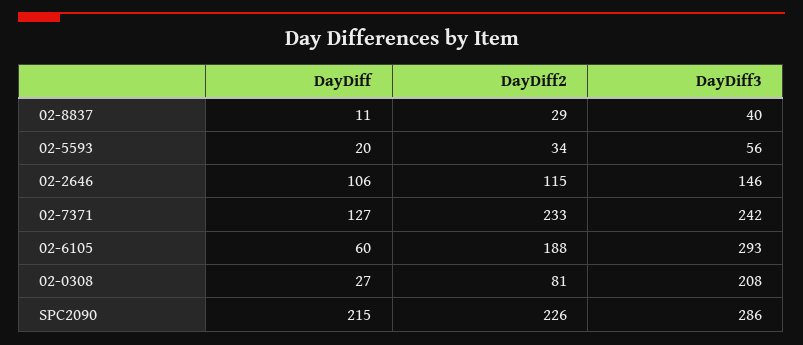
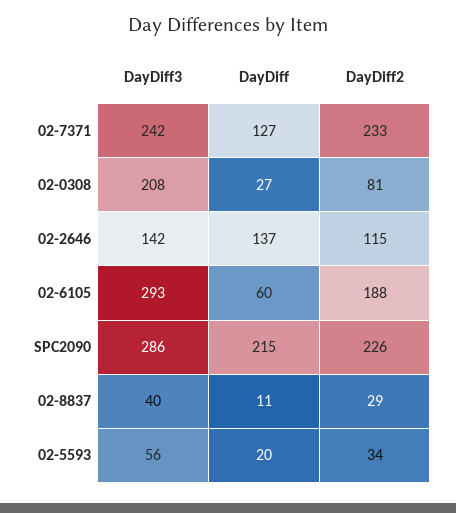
  {
    "DayDiff": {
      "02-8837": 11,
      "02-5593": 20,
-     "02-2646": 106,
+     "02-2646": 137,
      "02-7371": 127,
      "02-6105": 60,
      "02-0308": 27,
      "SPC2090": 215
    },
    "DayDiff2": {
      "02-8837": 29,
      "02-5593": 34,
      "02-2646": 115,
      "02-7371": 233,
      "02-6105": 188,
      "02-0308": 81,
      "SPC2090": 226
    },
    "DayDiff3": {
      "02-8837": 40,
      "02-5593": 56,
-     "02-2646": 146,
+     "02-2646": 142,
      "02-7371": 242,
      "02-6105": 293,
      "02-0308": 208,
      "SPC2090": 286
    }
  }

